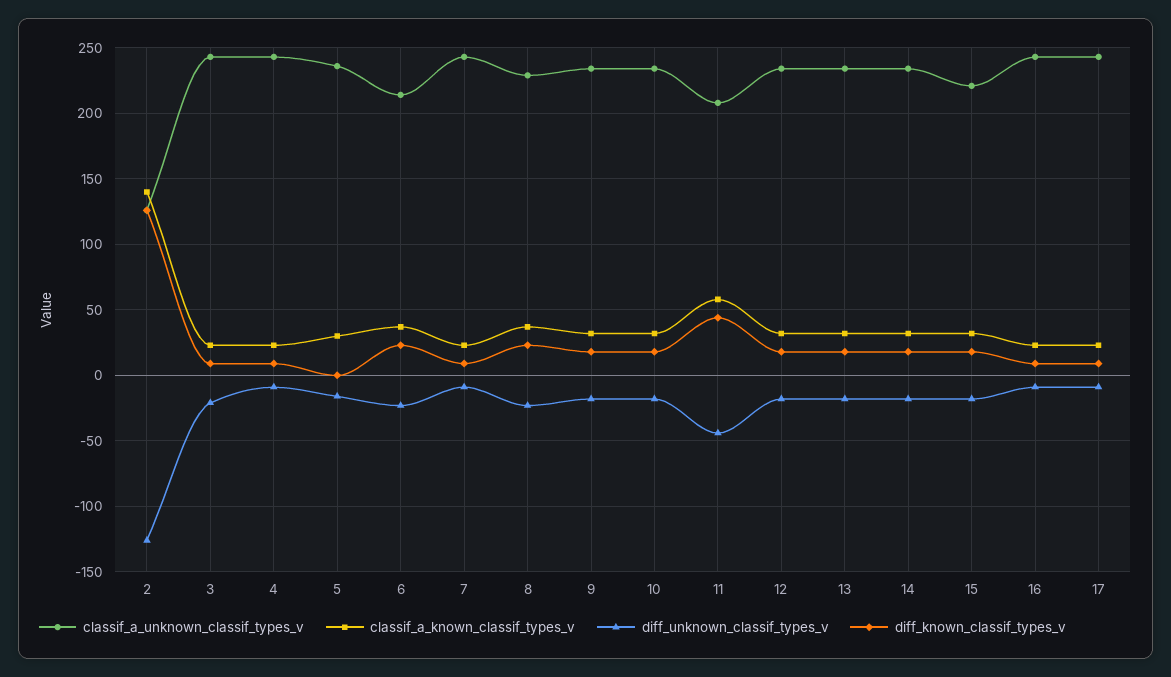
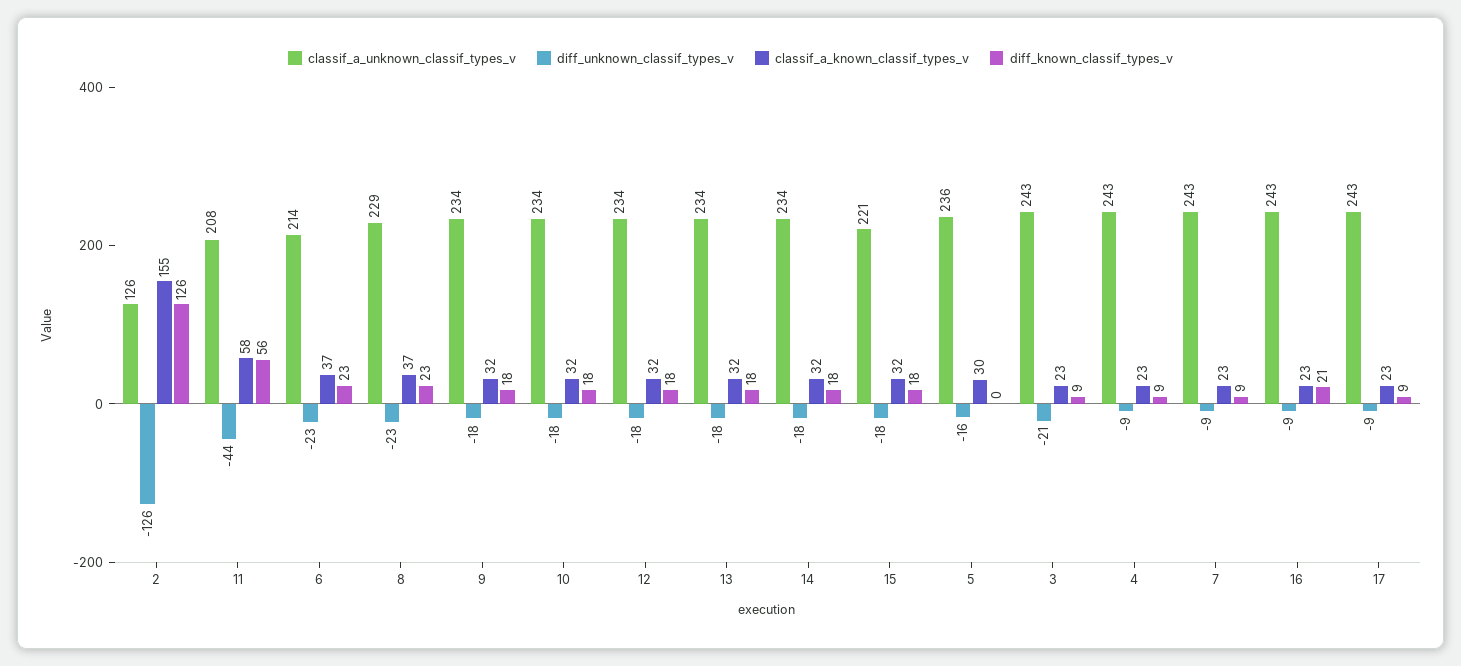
  {
    "classif_a_unknown_classif_types_v": {
      "2": 126,
      "3": 243,
      "4": 243,
      "5": 236,
      "6": 214,
      "7": 243,
      "8": 229,
      "9": 234,
      "10": 234,
      "11": 208,
      "12": 234,
      "13": 234,
      "14": 234,
      "15": 221,
      "16": 243,
      "17": 243
    },
    "classif_a_known_classif_types_v": {
-     "2": 140,
+     "2": 155,
      "3": 23,
      "4": 23,
      "5": 30,
      "6": 37,
      "7": 23,
      "8": 37,
      "9": 32,
      "10": 32,
      "11": 58,
      "12": 32,
      "13": 32,
      "14": 32,
      "15": 32,
      "16": 23,
      "17": 23
    },
    "diff_unknown_classif_types_v": {
      "2": -126,
      "3": -21,
      "4": -9,
      "5": -16,
      "6": -23,
      "7": -9,
      "8": -23,
      "9": -18,
      "10": -18,
      "11": -44,
      "12": -18,
      "13": -18,
      "14": -18,
      "15": -18,
      "16": -9,
      "17": -9
    },
    "diff_known_classif_types_v": {
      "2": 126,
      "3": 9,
      "4": 9,
      "5": 0,
      "6": 23,
      "7": 9,
      "8": 23,
      "9": 18,
      "10": 18,
-     "11": 45,
+     "11": 56,
      "12": 18,
      "13": 18,
      "14": 18,
      "15": 18,
-     "16": 10,
+     "16": 21,
      "17": 9
    }
  }

